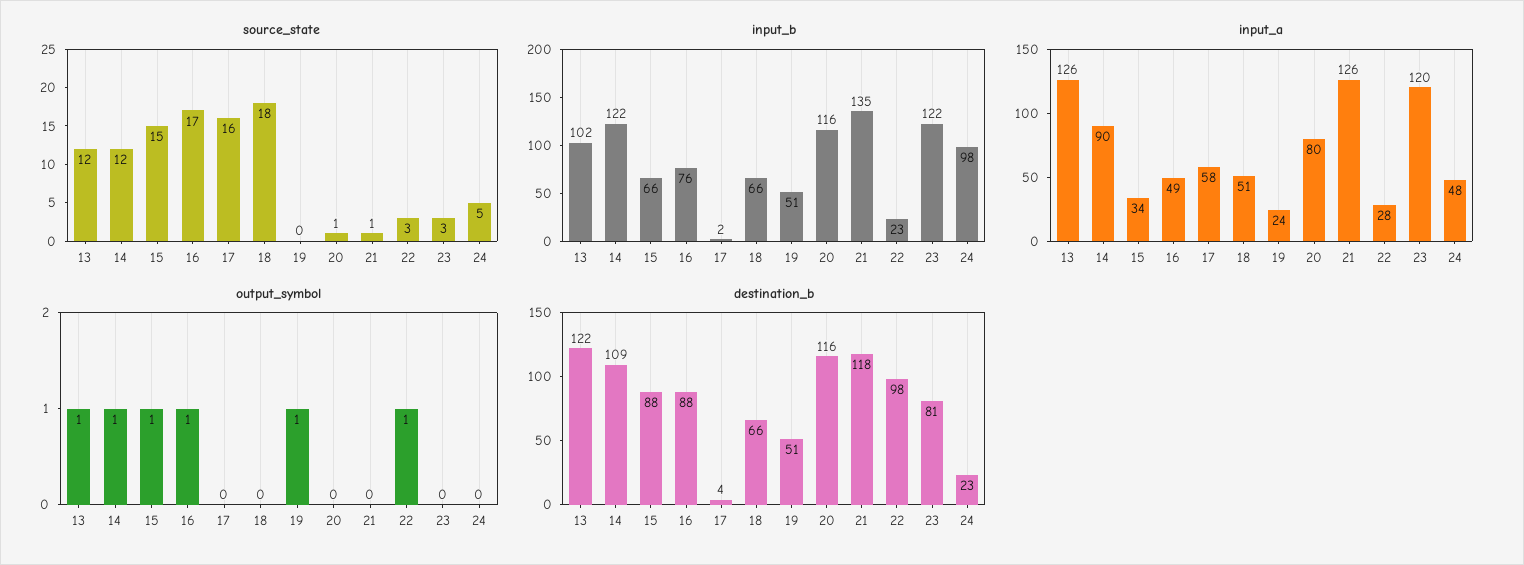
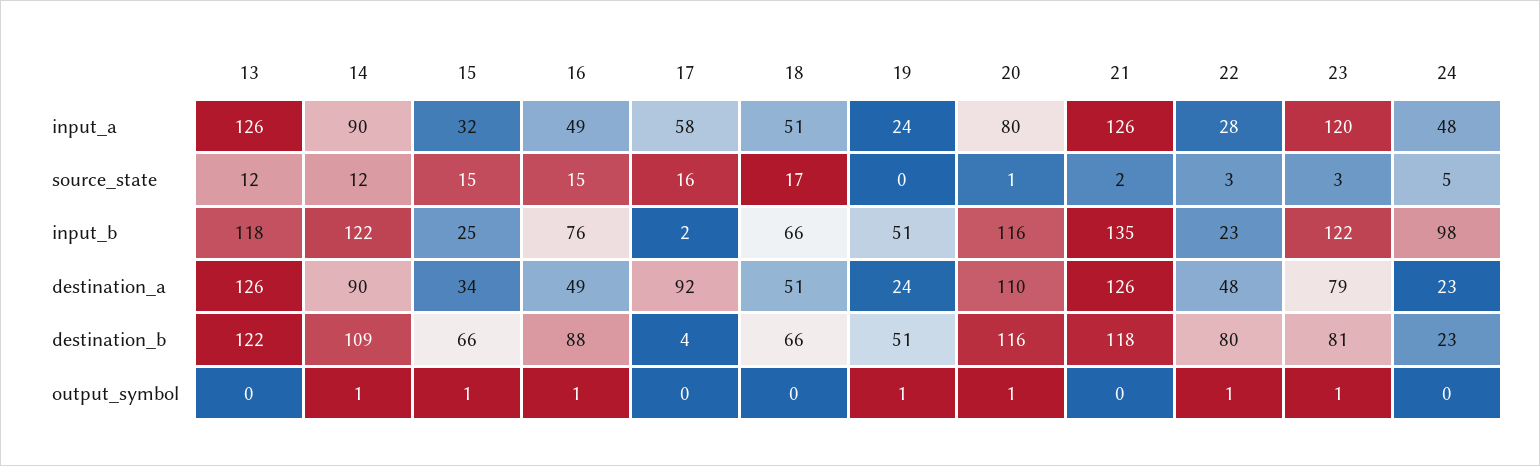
  {
    "source_state": {
      "13": 12,
      "14": 12,
      "15": 15,
-     "16": 17,
+     "16": 15,
      "17": 16,
-     "18": 18,
+     "18": 17,
      "19": 0,
      "20": 1,
-     "21": 1,
+     "21": 2,
      "22": 3,
      "23": 3,
      "24": 5
    },
    "input_b": {
-     "13": 102,
+     "13": 118,
      "14": 122,
-     "15": 66,
+     "15": 25,
      "16": 76,
      "17": 2,
      "18": 66,
      "19": 51,
      "20": 116,
      "21": 135,
      "22": 23,
      "23": 122,
      "24": 98
    },
    "input_a": {
      "13": 126,
      "14": 90,
-     "15": 34,
+     "15": 32,
      "16": 49,
      "17": 58,
      "18": 51,
      "19": 24,
      "20": 80,
      "21": 126,
      "22": 28,
      "23": 120,
      "24": 48
    },
    "output_symbol": {
-     "13": 1,
+     "13": 0,
      "14": 1,
      "15": 1,
      "16": 1,
      "17": 0,
      "18": 0,
      "19": 1,
-     "20": 0,
+     "20": 1,
      "21": 0,
      "22": 1,
-     "23": 0,
+     "23": 1,
      "24": 0
    },
    "destination_b": {
      "13": 122,
      "14": 109,
-     "15": 88,
+     "15": 66,
      "16": 88,
      "17": 4,
      "18": 66,
      "19": 51,
      "20": 116,
      "21": 118,
-     "22": 98,
+     "22": 80,
      "23": 81,
      "24": 23
-   }
+   },
+   "destination_a": {
+     "13": 126,
+     "14": 90,
+     "15": 34,
+     "16": 49,
+     "17": 92,
+     "18": 51,
+     "19": 24,
+     "20": 110,
+     "21": 126,
+     "22": 48,
+     "23": 79,
+     "24": 23
+   }
  }

